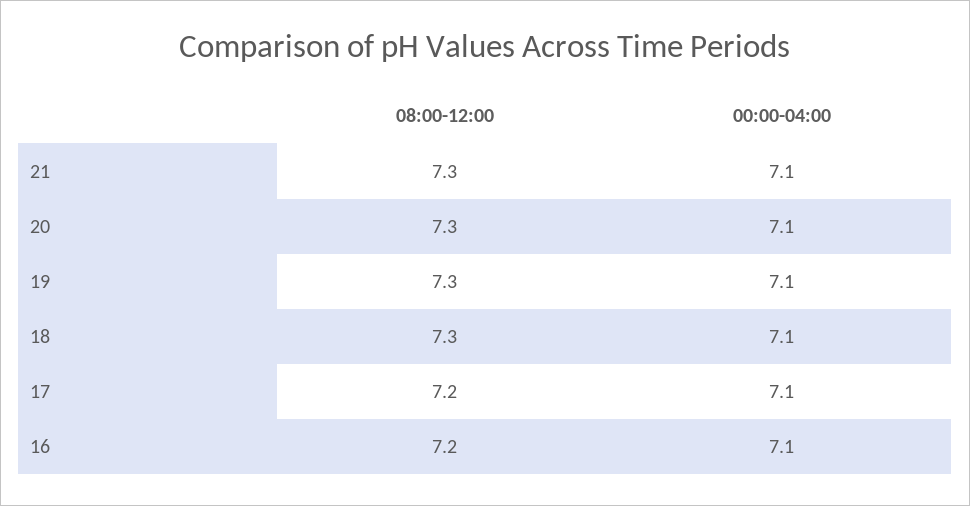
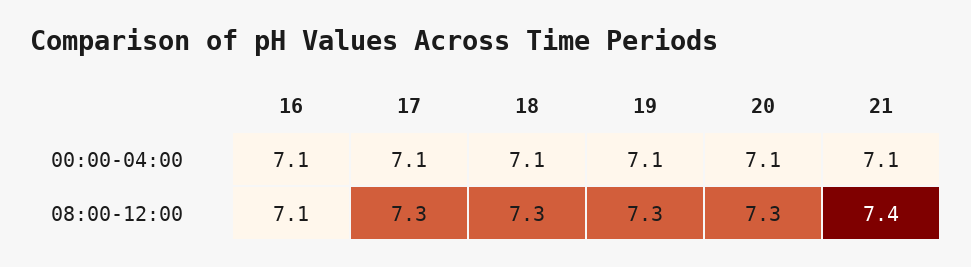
  {
    "08:00-12:00": {
-     "21": 7.3,
+     "21": 7.4,
      "20": 7.3,
      "19": 7.3,
      "18": 7.3,
-     "17": 7.2,
+     "17": 7.3,
-     "16": 7.2
+     "16": 7.1
    },
    "00:00-04:00": {
      "21": 7.1,
      "20": 7.1,
      "19": 7.1,
      "18": 7.1,
      "17": 7.1,
      "16": 7.1
    }
  }

